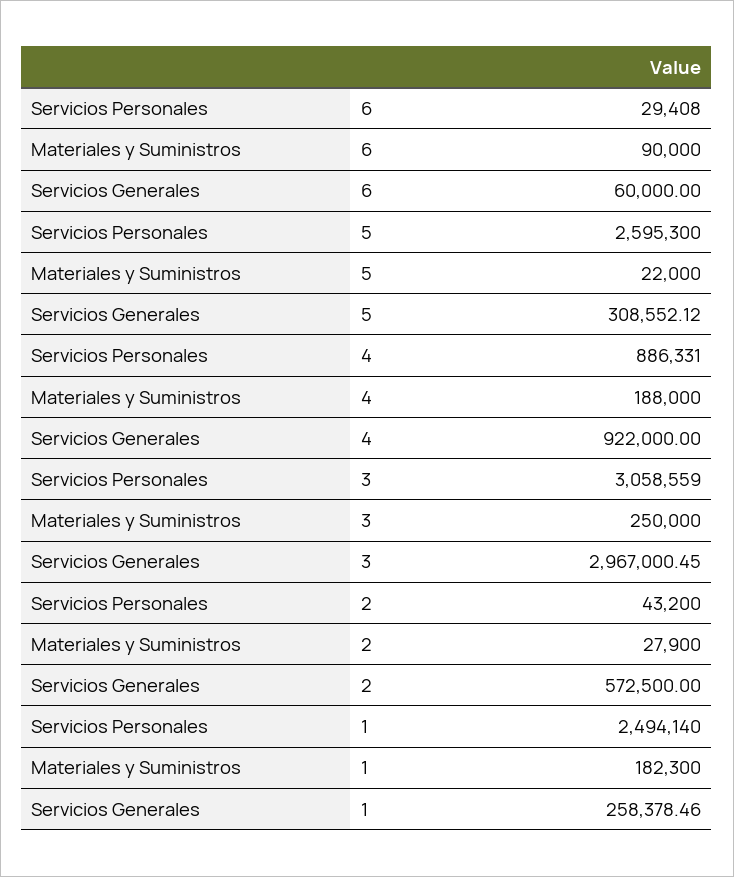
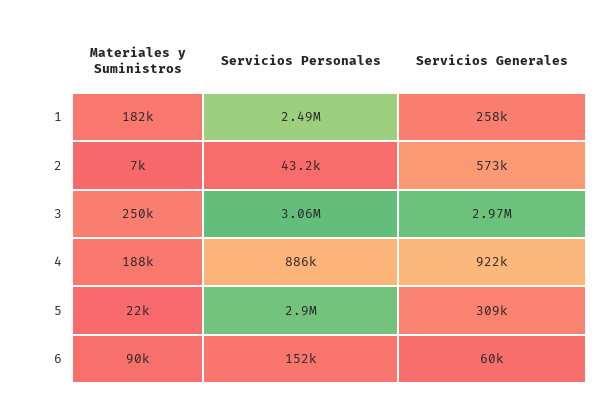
  {
    "Servicios Personales": {
-     "6": 29408,
+     "6": 152000,
-     "5": 2595300,
+     "5": 2900000,
      "4": 886331,
      "3": 3058559,
      "2": 43200,
      "1": 2494140
    },
    "Materiales y Suministros": {
      "6": 90000,
      "5": 22000,
      "4": 188000,
      "3": 250000,
-     "2": 27900,
+     "2": 7000,
      "1": 182300
    },
    "Servicios Generales": {
      "6": 60000,
      "5": 308552.12,
      "4": 922000,
      "3": 2967000.45,
      "2": 572500,
      "1": 258378.46
    }
  }

